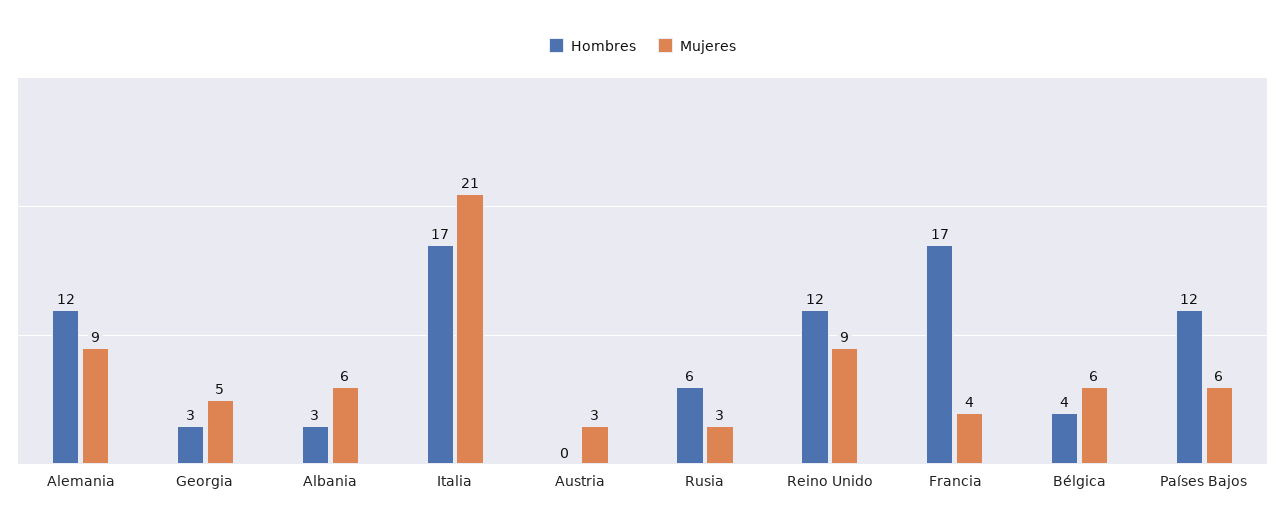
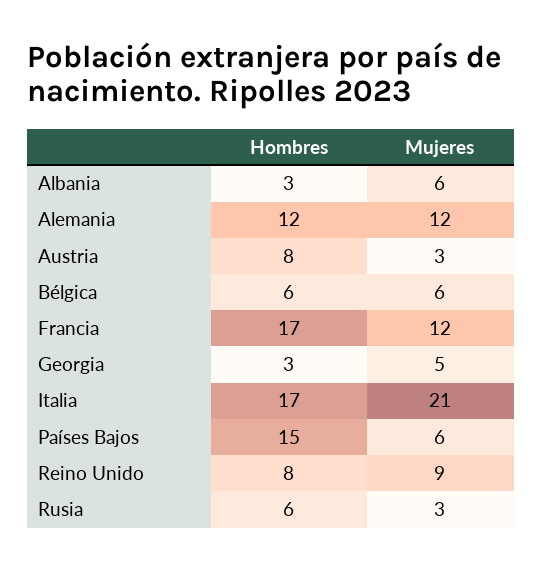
  {
    "Hombres": {
      "Alemania": 12,
      "Georgia": 3,
      "Albania": 3,
      "Italia": 17,
-     "Austria": 0,
+     "Austria": 8,
      "Rusia": 6,
-     "Reino Unido": 12,
+     "Reino Unido": 8,
      "Francia": 17,
-     "Bélgica": 4,
+     "Bélgica": 6,
-     "Países Bajos": 12
+     "Países Bajos": 15
    },
    "Mujeres": {
-     "Alemania": 9,
+     "Alemania": 12,
      "Georgia": 5,
      "Albania": 6,
      "Italia": 21,
      "Austria": 3,
      "Rusia": 3,
      "Reino Unido": 9,
-     "Francia": 4,
+     "Francia": 12,
      "Bélgica": 6,
      "Países Bajos": 6
    }
  }

